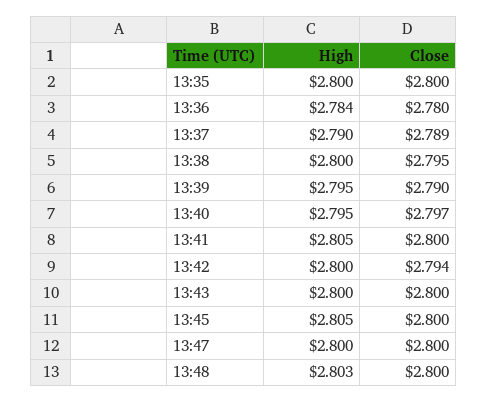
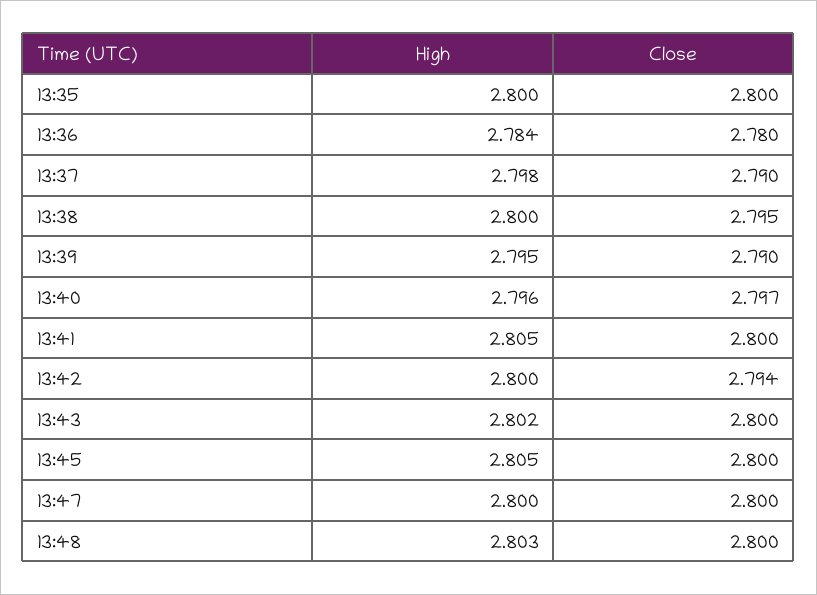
  {
    "High": {
      "13:35": 2.8,
      "13:36": 2.784,
-     "13:37": 2.79,
+     "13:37": 2.798,
      "13:38": 2.8,
      "13:39": 2.795,
-     "13:40": 2.795,
+     "13:40": 2.796,
      "13:41": 2.805,
      "13:42": 2.8,
-     "13:43": 2.8,
+     "13:43": 2.802,
      "13:45": 2.805,
      "13:47": 2.8,
      "13:48": 2.803
    },
    "Close": {
      "13:35": 2.8,
      "13:36": 2.78,
-     "13:37": 2.789,
+     "13:37": 2.79,
      "13:38": 2.795,
      "13:39": 2.79,
      "13:40": 2.797,
      "13:41": 2.8,
      "13:42": 2.794,
      "13:43": 2.8,
      "13:45": 2.8,
      "13:47": 2.8,
      "13:48": 2.8
    }
  }

